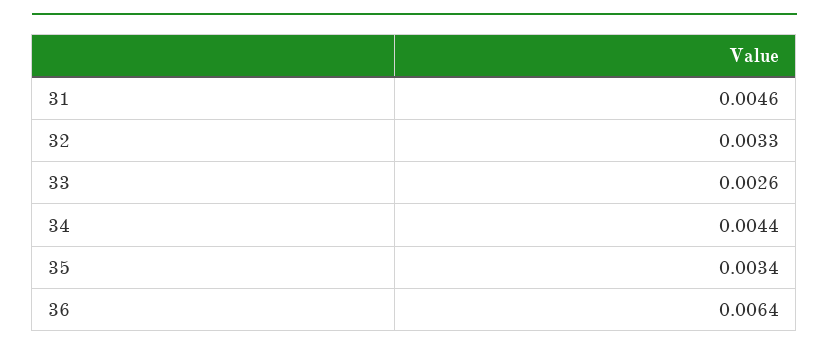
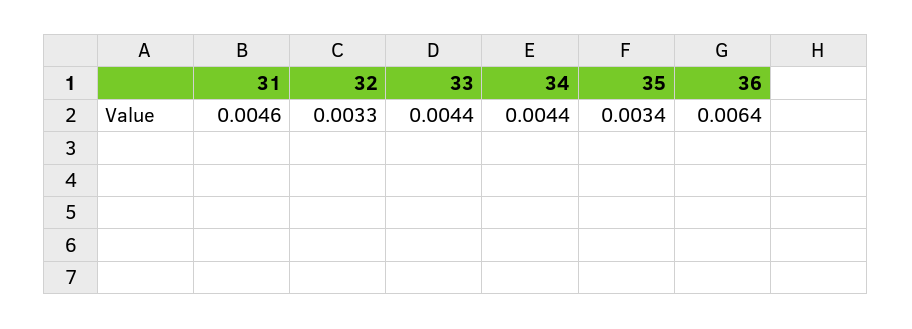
  {
    "31": 0.0046,
    "32": 0.0033,
-   "33": 0.0026,
+   "33": 0.0044,
    "34": 0.0044,
    "35": 0.0034,
    "36": 0.0064
  }

